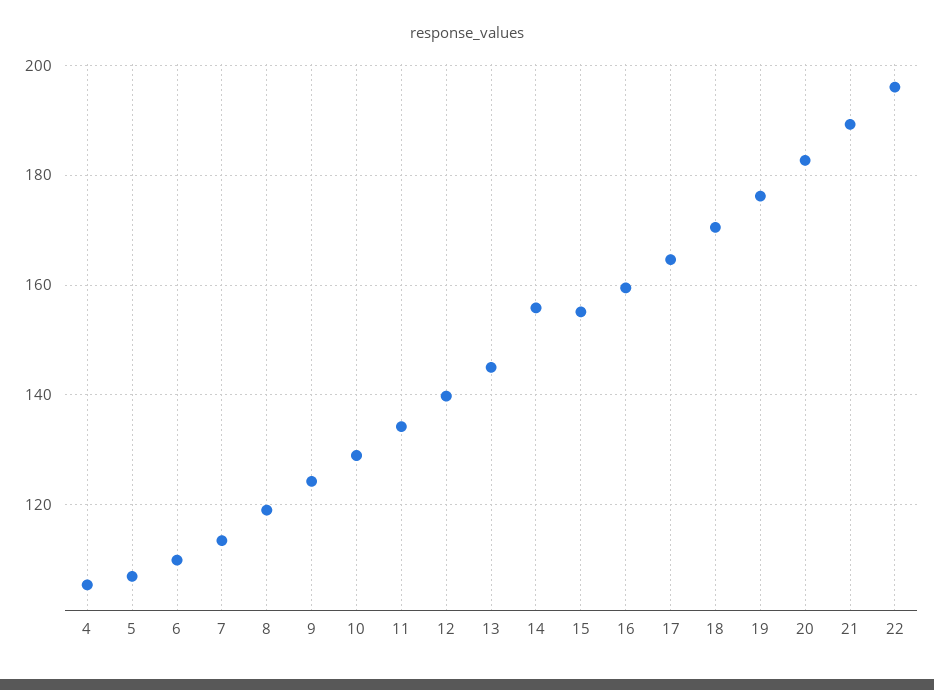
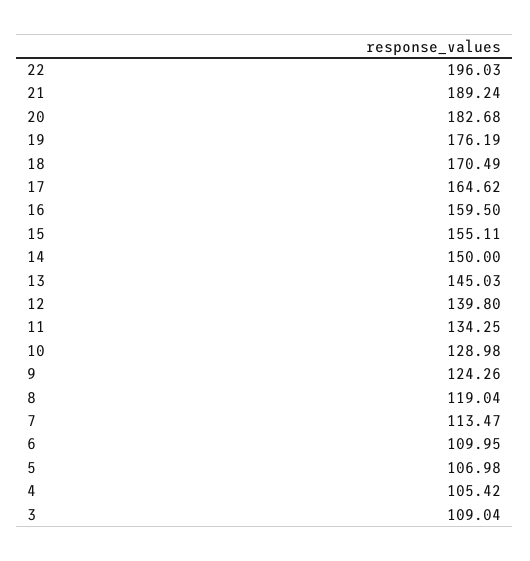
  {
    "4": 105.42,
    "5": 106.98,
    "6": 109.95,
    "7": 113.47,
    "8": 119.04,
    "9": 124.26,
    "10": 128.98,
    "11": 134.25,
    "12": 139.8,
    "13": 145.03,
-   "14": 156,
+   "14": 150,
    "15": 155.11,
    "16": 159.5,
    "17": 164.62,
    "18": 170.49,
    "19": 176.19,
    "20": 182.68,
    "21": 189.24,
-   "22": 196.03
+   "22": 196.03,
+   "3": 109.04
  }

